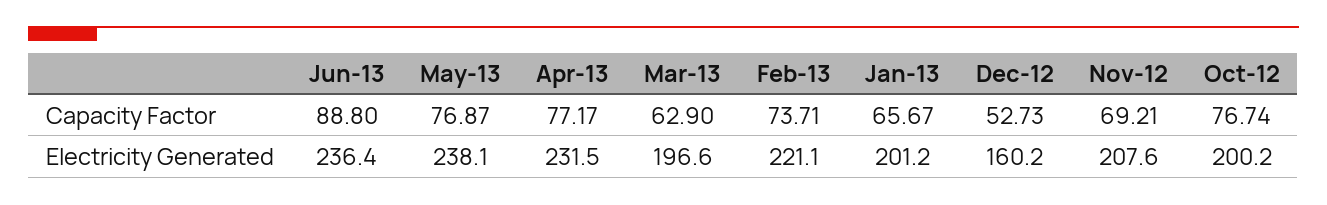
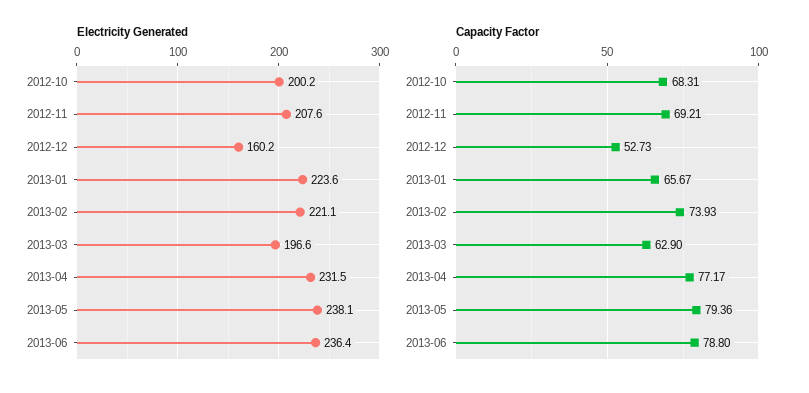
  {
    "Capacity Factor": {
-     "Jun-13": 88.8,
+     "Jun-13": 78.8,
-     "May-13": 76.87,
+     "May-13": 79.36,
      "Apr-13": 77.17,
      "Mar-13": 62.9,
-     "Feb-13": 73.71,
+     "Feb-13": 73.93,
      "Jan-13": 65.67,
      "Dec-12": 52.73,
      "Nov-12": 69.21,
-     "Oct-12": 76.74
+     "Oct-12": 68.31
    },
    "Electricity Generated": {
      "Jun-13": 236.4,
      "May-13": 238.1,
      "Apr-13": 231.5,
      "Mar-13": 196.6,
      "Feb-13": 221.1,
-     "Jan-13": 201.2,
+     "Jan-13": 223.6,
      "Dec-12": 160.2,
      "Nov-12": 207.6,
      "Oct-12": 200.2
    }
  }

